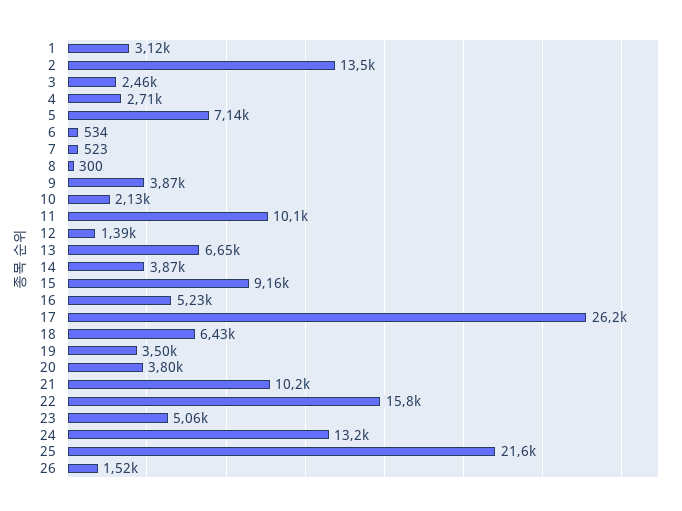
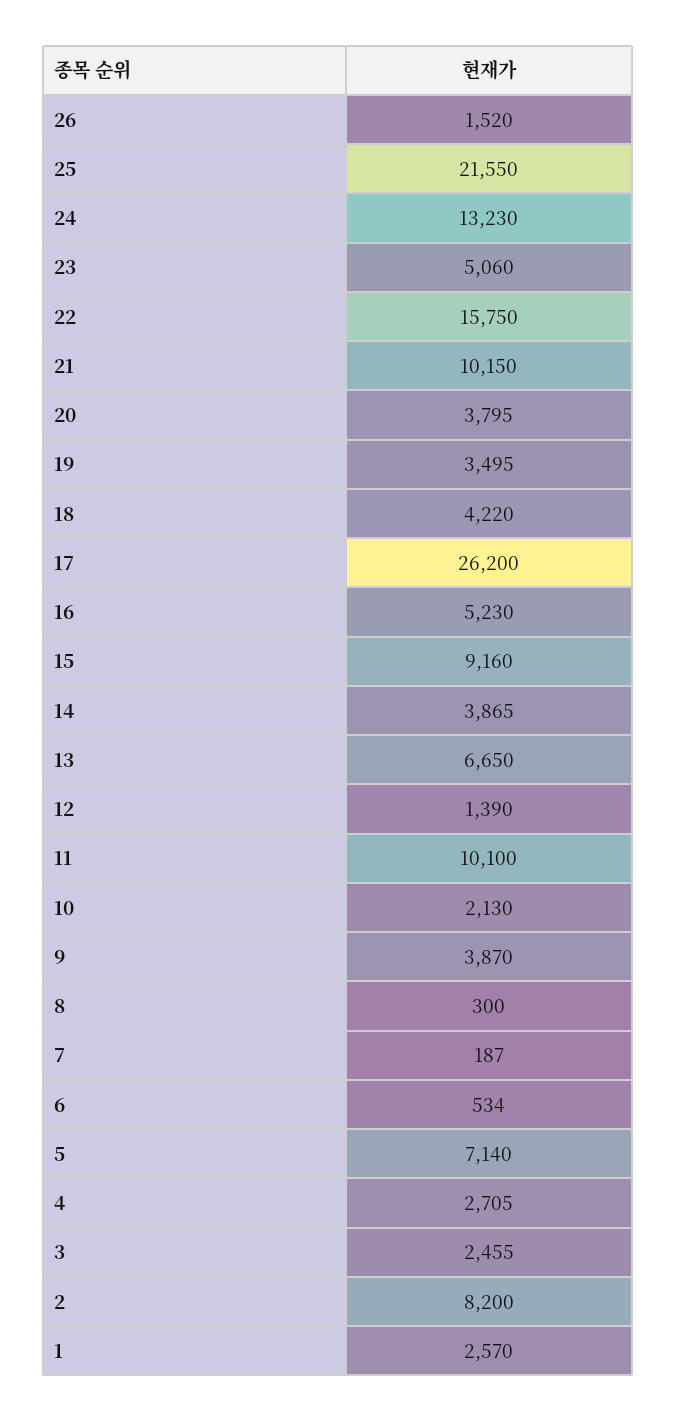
  {
-   "1": 3120,
+   "1": 2570,
-   "2": 13500,
+   "2": 8200,
    "3": 2455,
    "4": 2705,
    "5": 7140,
    "6": 534,
-   "7": 523,
+   "7": 187,
    "8": 300,
    "9": 3870,
    "10": 2130,
    "11": 10100,
    "12": 1390,
    "13": 6650,
    "14": 3865,
    "15": 9160,
    "16": 5230,
    "17": 26200,
-   "18": 6430,
+   "18": 4220,
    "19": 3495,
    "20": 3795,
    "21": 10150,
    "22": 15750,
    "23": 5060,
    "24": 13230,
    "25": 21550,
    "26": 1520
  }

